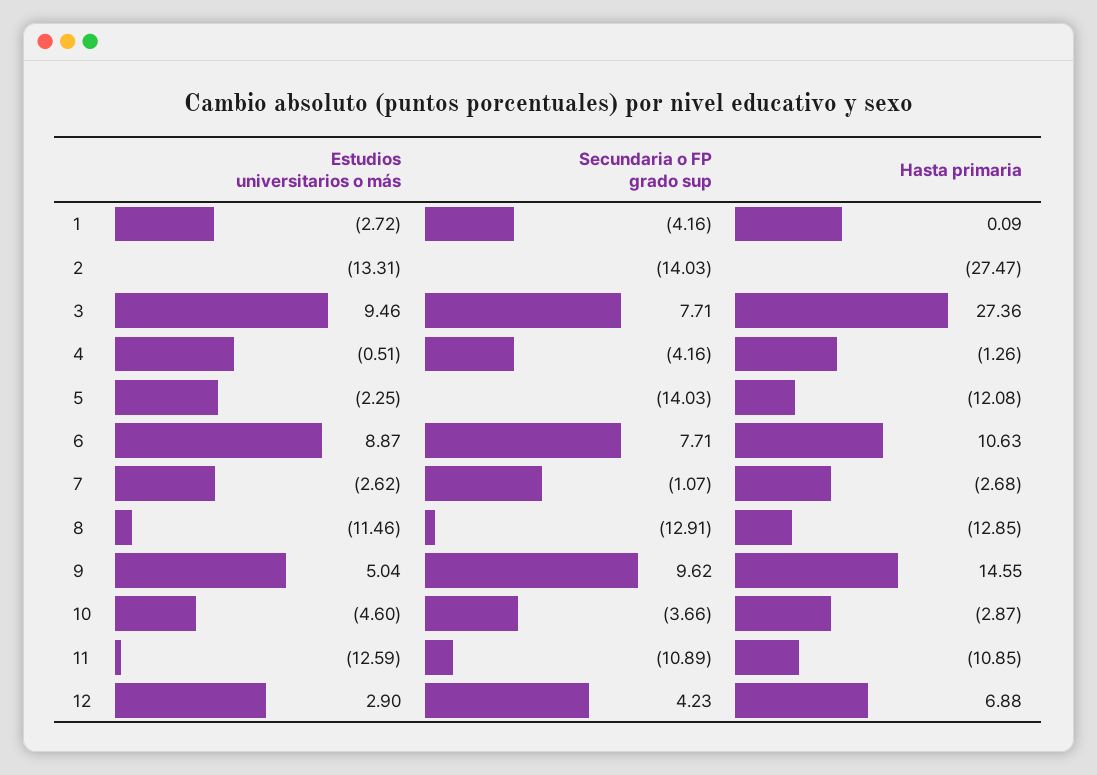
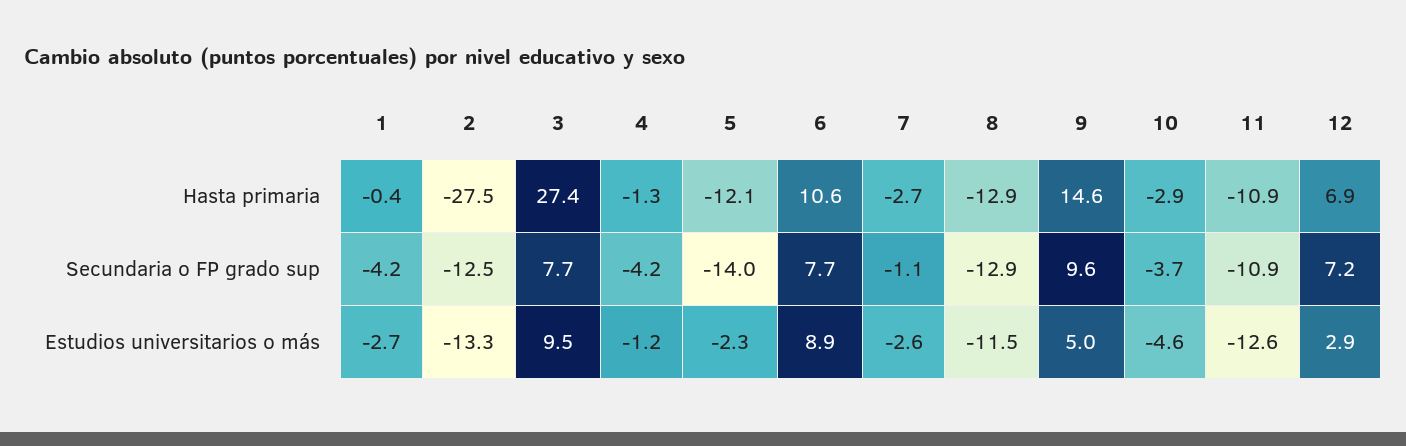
  {
    "Estudios universitarios o más": {
      "1": -2.72,
      "2": -13.31,
      "3": 9.46,
-     "4": -0.51,
+     "4": -1.2,
      "5": -2.25,
      "6": 8.87,
      "7": -2.62,
      "8": -11.46,
      "9": 5.04,
      "10": -4.6,
      "11": -12.59,
      "12": 2.9
    },
    "Secundaria o FP grado sup": {
      "1": -4.16,
-     "2": -14.03,
+     "2": -12.5,
      "3": 7.71,
      "4": -4.16,
      "5": -14.03,
      "6": 7.71,
      "7": -1.07,
      "8": -12.91,
      "9": 9.62,
      "10": -3.66,
      "11": -10.89,
-     "12": 4.23
+     "12": 7.2
    },
    "Hasta primaria": {
-     "1": 0.09,
+     "1": -0.4,
      "2": -27.47,
      "3": 27.36,
      "4": -1.26,
      "5": -12.08,
      "6": 10.63,
      "7": -2.68,
      "8": -12.85,
      "9": 14.55,
      "10": -2.87,
      "11": -10.85,
      "12": 6.88
    }
  }

